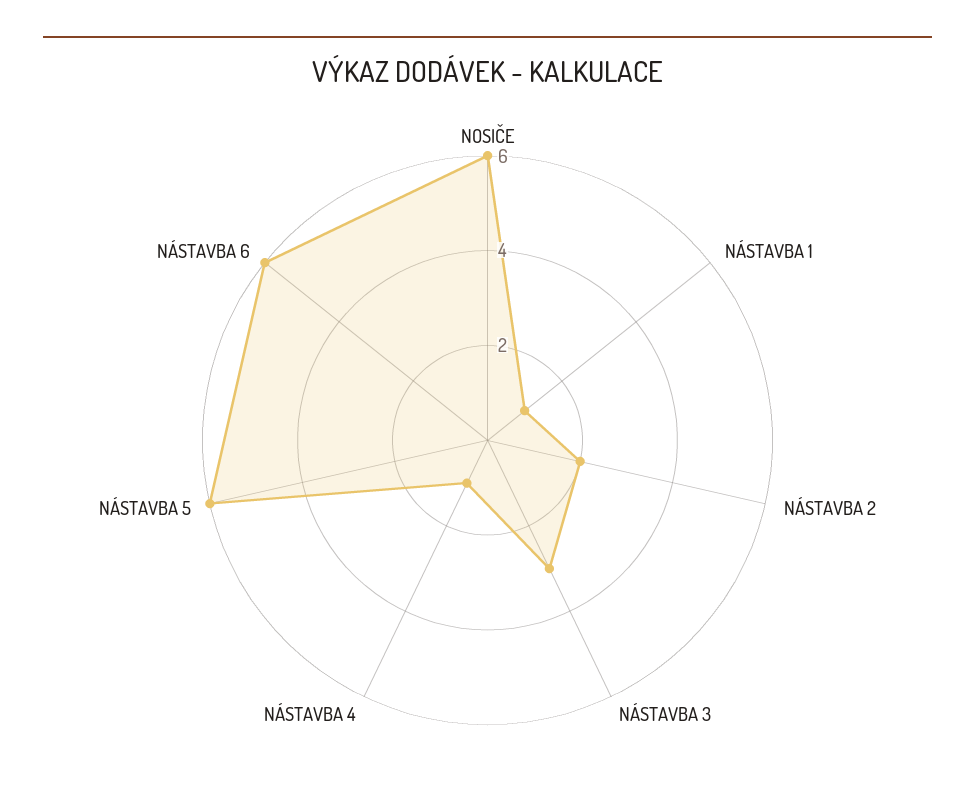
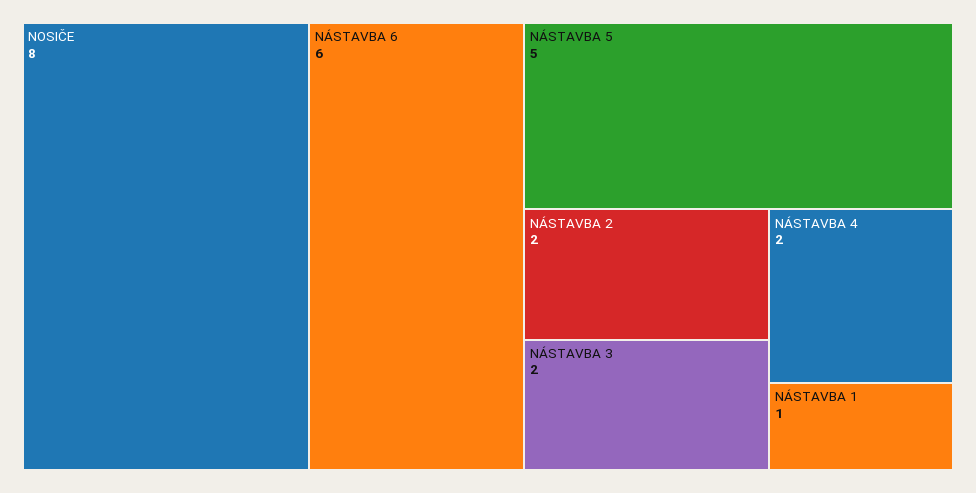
  {
-   "NOSIČE": 6,
+   "NOSIČE": 8,
    "NÁSTAVBA 1": 1,
    "NÁSTAVBA 2": 2,
-   "NÁSTAVBA 3": 3,
+   "NÁSTAVBA 3": 2,
-   "NÁSTAVBA 4": 1,
+   "NÁSTAVBA 4": 2,
-   "NÁSTAVBA 5": 6,
+   "NÁSTAVBA 5": 5,
    "NÁSTAVBA 6": 6
  }

